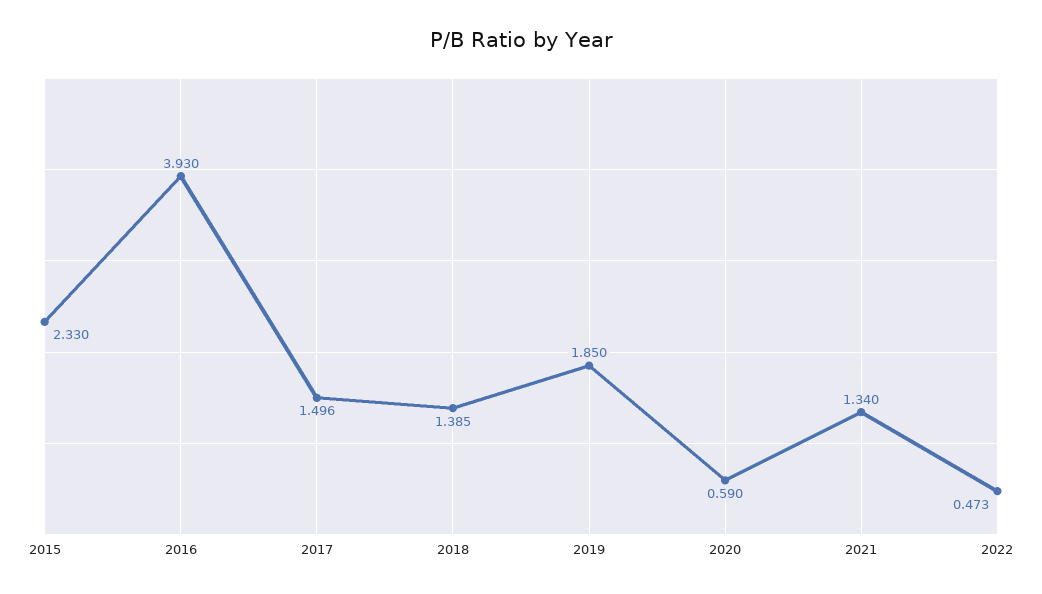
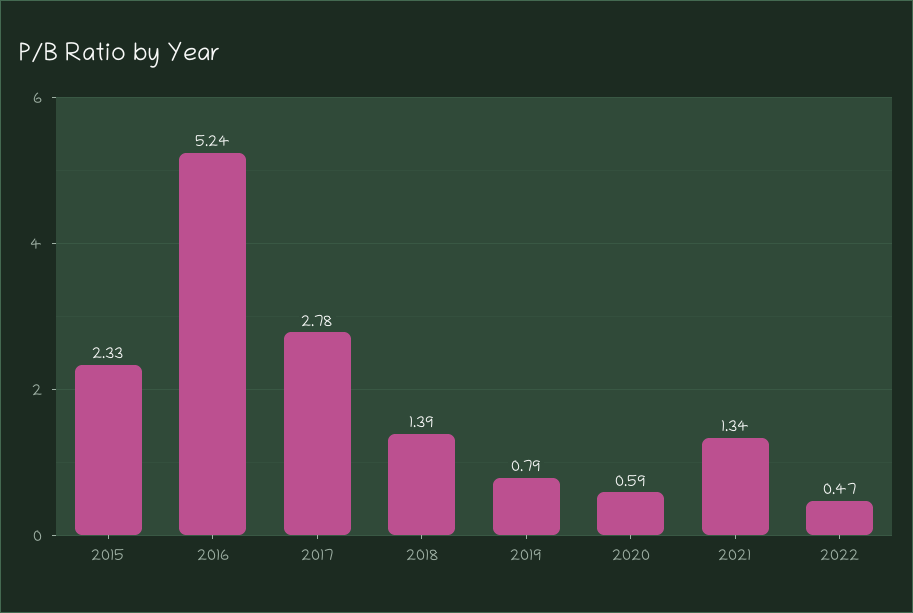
  {
    "2015": 2.33,
-   "2016": 3.93,
+   "2016": 5.24,
-   "2017": 1.496,
+   "2017": 2.78,
    "2018": 1.385,
-   "2019": 1.85,
+   "2019": 0.79,
    "2020": 0.59,
    "2021": 1.34,
    "2022": 0.473
  }

